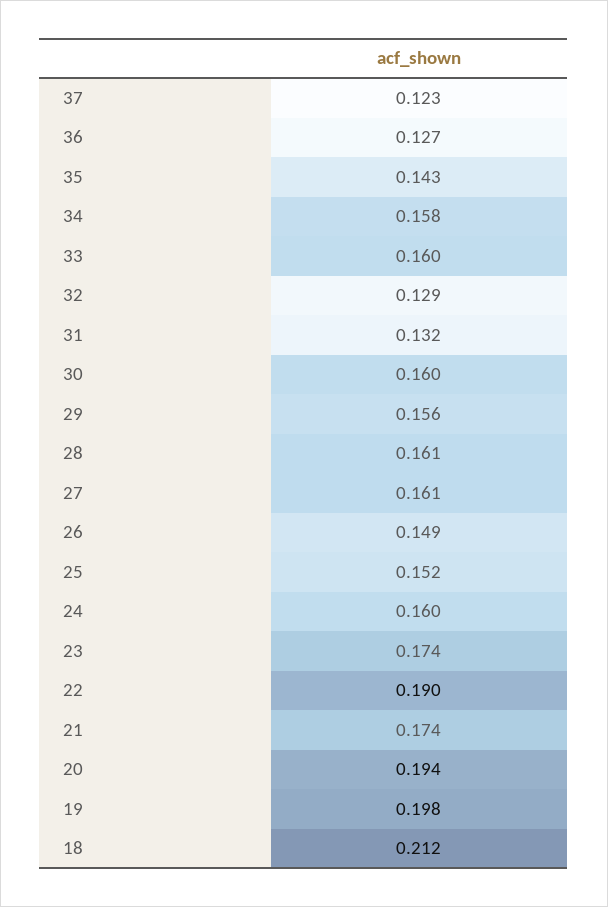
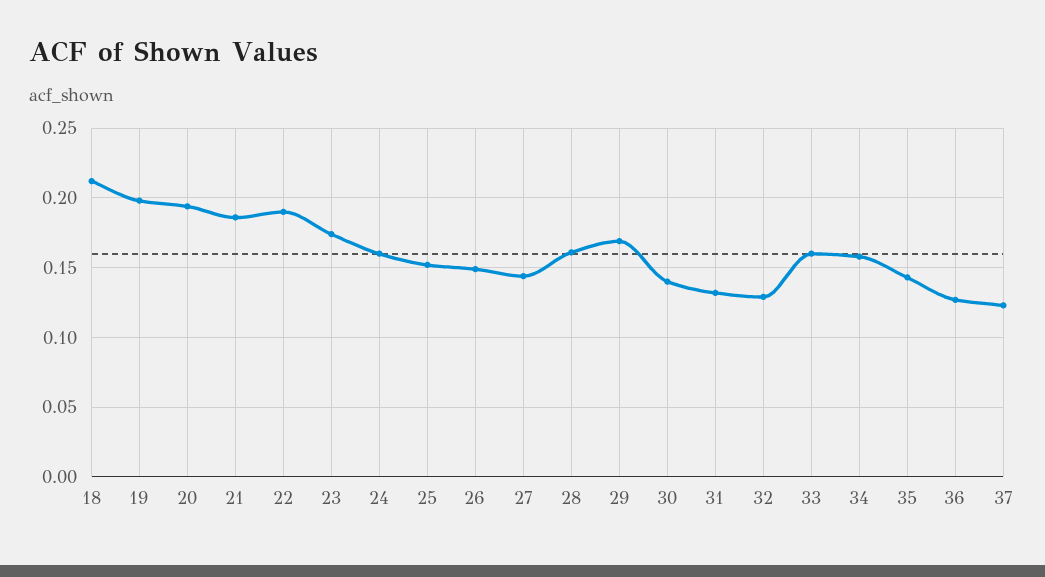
  {
    "37": 0.123,
    "36": 0.127,
    "35": 0.143,
    "34": 0.158,
    "33": 0.16,
    "32": 0.129,
    "31": 0.132,
-   "30": 0.16,
+   "30": 0.14,
-   "29": 0.156,
+   "29": 0.17,
    "28": 0.161,
-   "27": 0.161,
+   "27": 0.145,
    "26": 0.149,
    "25": 0.152,
    "24": 0.16,
    "23": 0.174,
    "22": 0.19,
-   "21": 0.174,
+   "21": 0.185,
    "20": 0.194,
    "19": 0.198,
    "18": 0.212
  }

